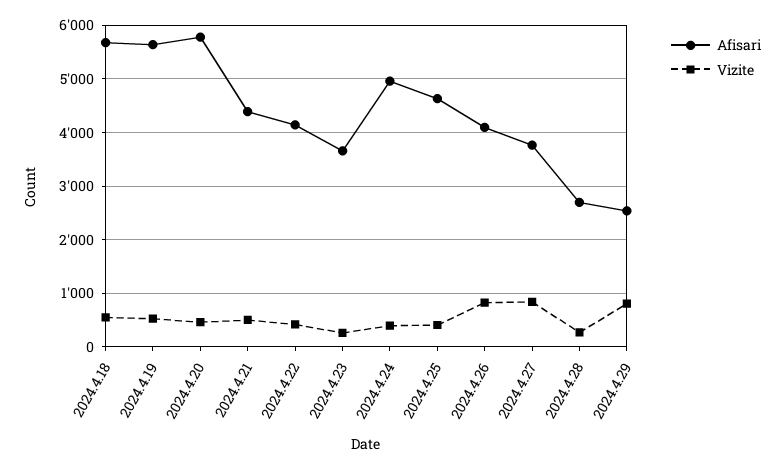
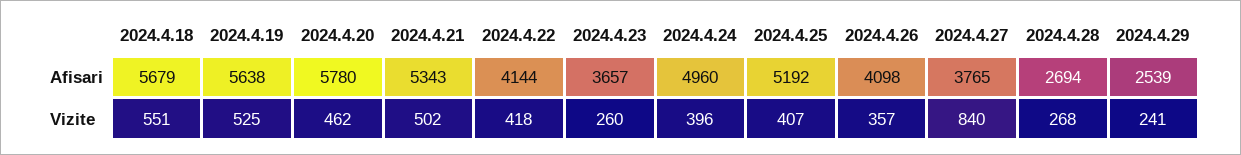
  {
    "Afisari": {
      "2024.4.18": 5679,
      "2024.4.19": 5638,
      "2024.4.20": 5780,
-     "2024.4.21": 4400,
+     "2024.4.21": 5343,
      "2024.4.22": 4144,
      "2024.4.23": 3657,
      "2024.4.24": 4960,
-     "2024.4.25": 4600,
+     "2024.4.25": 5192,
      "2024.4.26": 4098,
      "2024.4.27": 3765,
      "2024.4.28": 2694,
      "2024.4.29": 2539
    },
    "Vizite": {
      "2024.4.18": 551,
      "2024.4.19": 525,
      "2024.4.20": 462,
      "2024.4.21": 502,
      "2024.4.22": 418,
      "2024.4.23": 260,
      "2024.4.24": 396,
      "2024.4.25": 407,
-     "2024.4.26": 800,
+     "2024.4.26": 357,
      "2024.4.27": 840,
      "2024.4.28": 268,
-     "2024.4.29": 800
+     "2024.4.29": 241
    }
  }

